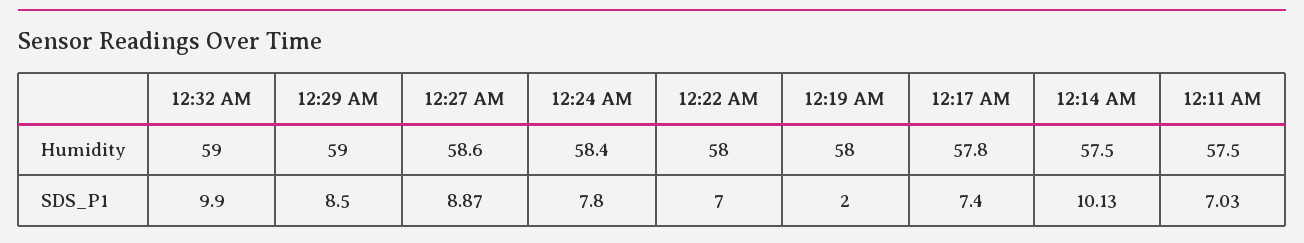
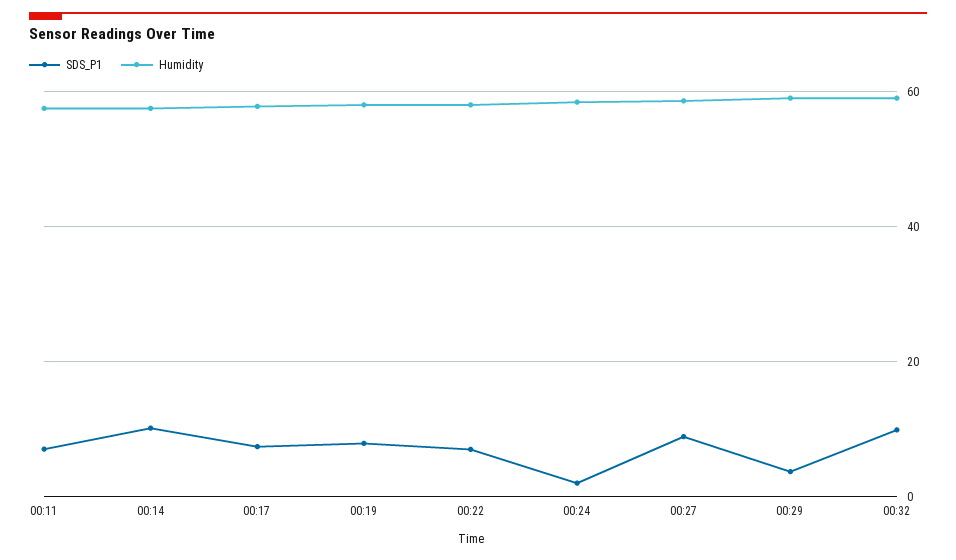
  {
    "Humidity": {
      "12:32 AM": 59,
      "12:29 AM": 59,
      "12:27 AM": 58.6,
      "12:24 AM": 58.4,
      "12:22 AM": 58,
      "12:19 AM": 58,
      "12:17 AM": 57.8,
      "12:14 AM": 57.5,
      "12:11 AM": 57.5
    },
    "SDS_P1": {
      "12:32 AM": 9.9,
-     "12:29 AM": 8.5,
+     "12:29 AM": 4,
      "12:27 AM": 8.87,
-     "12:24 AM": 7.8,
+     "12:24 AM": 2,
      "12:22 AM": 7,
-     "12:19 AM": 2,
+     "12:19 AM": 8,
      "12:17 AM": 7.4,
      "12:14 AM": 10.13,
      "12:11 AM": 7.03
    }
  }

